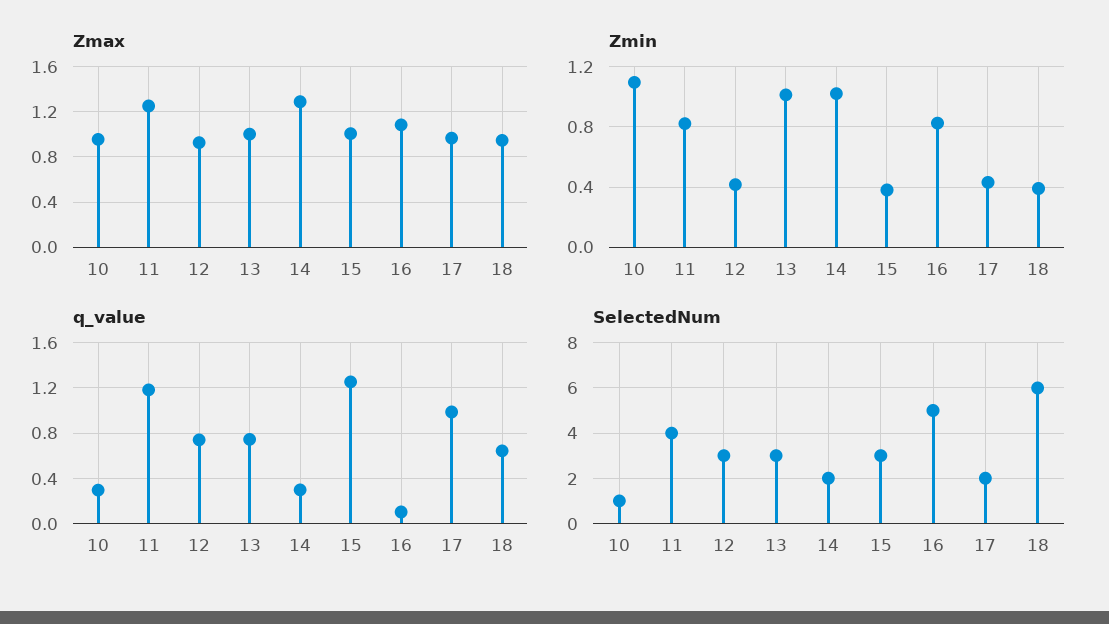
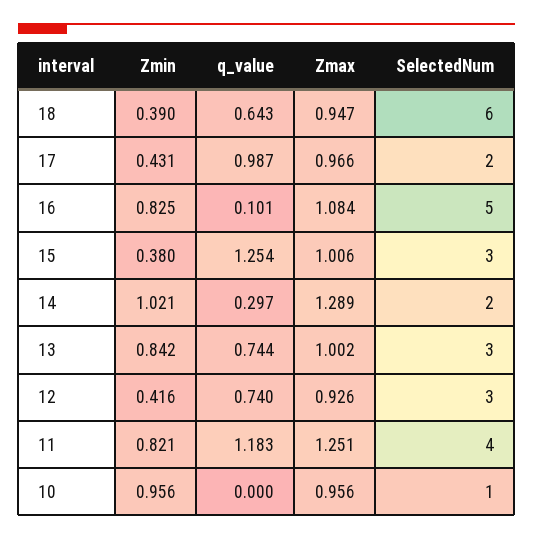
  {
    "Zmax": {
      "10": 0.956,
      "11": 1.251,
      "12": 0.926,
      "13": 1.002,
      "14": 1.289,
      "15": 1.006,
      "16": 1.084,
      "17": 0.966,
      "18": 0.947
    },
    "Zmin": {
-     "10": 1.1,
+     "10": 0.956,
      "11": 0.821,
      "12": 0.416,
-     "13": 1,
+     "13": 0.842,
      "14": 1.021,
      "15": 0.38,
      "16": 0.825,
      "17": 0.431,
      "18": 0.39
    },
    "q_value": {
-     "10": 0.3,
+     "10": 0,
      "11": 1.183,
      "12": 0.74,
      "13": 0.744,
      "14": 0.297,
      "15": 1.254,
      "16": 0.101,
      "17": 0.987,
      "18": 0.643
    },
    "SelectedNum": {
      "10": 1,
      "11": 4,
      "12": 3,
      "13": 3,
      "14": 2,
      "15": 3,
      "16": 5,
      "17": 2,
      "18": 6
    }
  }

